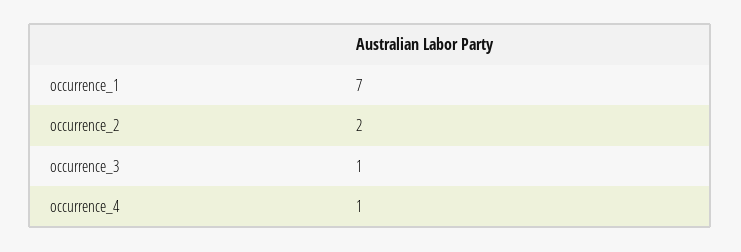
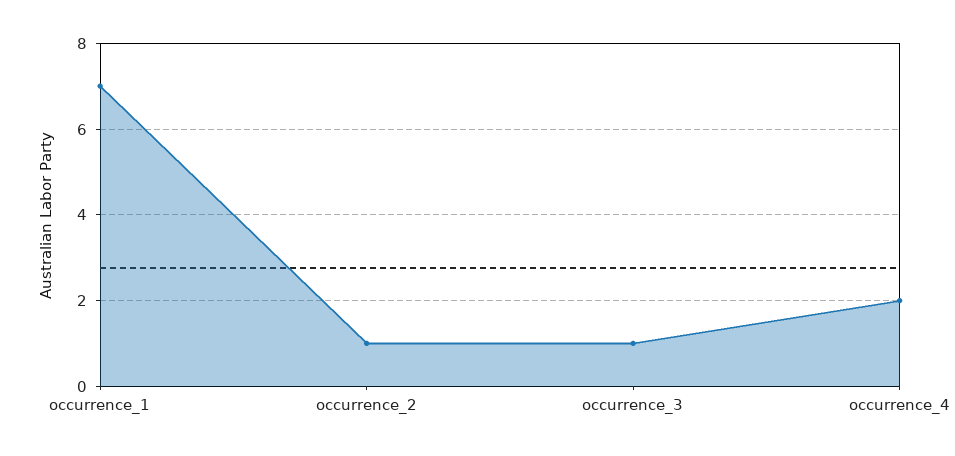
  {
    "occurrence_1": 7,
-   "occurrence_2": 2,
+   "occurrence_2": 1,
    "occurrence_3": 1,
-   "occurrence_4": 1
+   "occurrence_4": 2
  }

